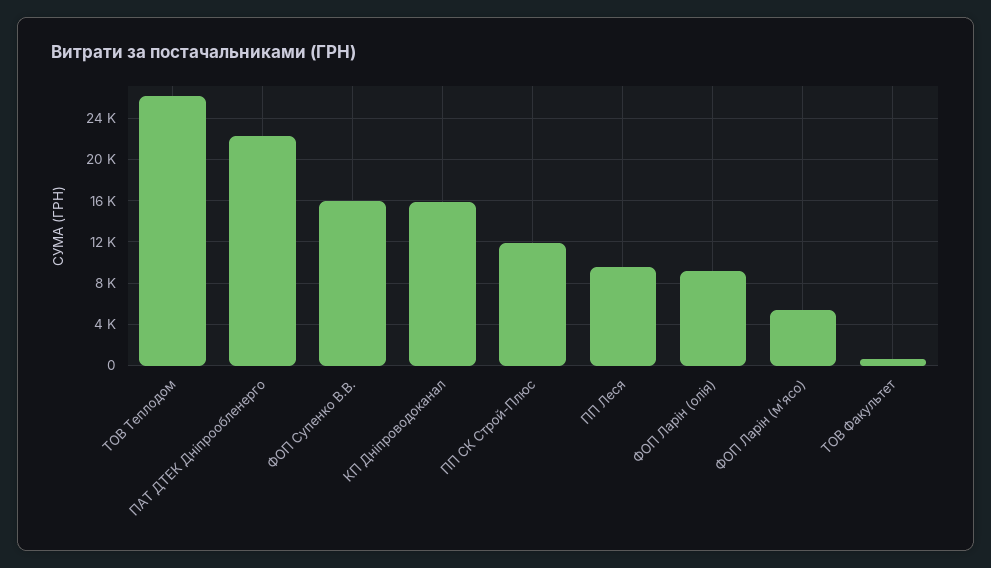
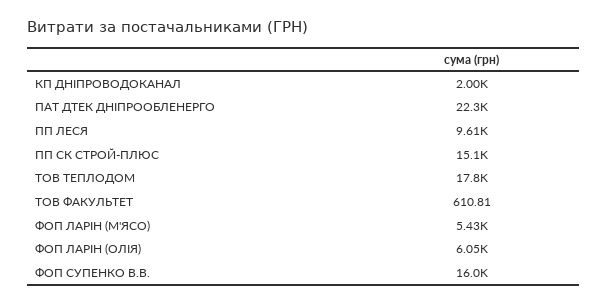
  {
-   "ТОВ Теплодом": 26000,
+   "ТОВ Теплодом": 17800,
    "ПАТ ДТЕК Дніпрообленерго": 22300,
    "ФОП Супенко В.В.": 16000,
-   "КП Дніпроводоканал": 16000,
+   "КП Дніпроводоканал": 2000,
-   "ПП СК Строй-Плюс": 12000,
+   "ПП СК Строй-Плюс": 15100,
    "ПП Леся": 9610,
-   "ФОП Ларін (олія)": 9000,
+   "ФОП Ларін (олія)": 6050,
    "ФОП Ларін (м'ясо)": 5430,
    "ТОВ Факультет": 610.81
  }

